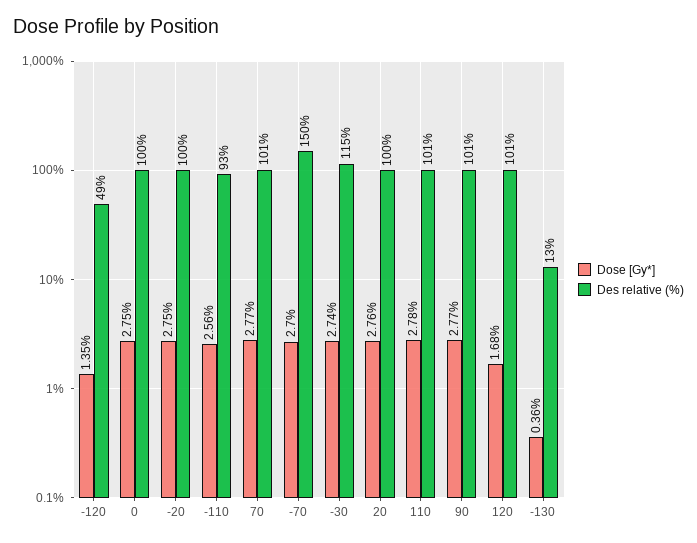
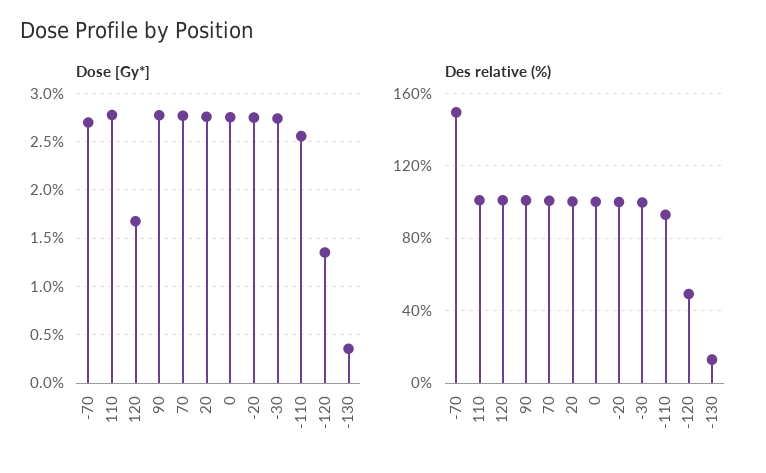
  {
    "Dose [Gy*]": {
      "-120": 1.35,
      "0": 2.75,
      "-20": 2.75,
      "-110": 2.56,
      "70": 2.77,
      "-70": 2.7,
      "-30": 2.74,
      "20": 2.76,
      "110": 2.78,
      "90": 2.77,
      "120": 1.68,
      "-130": 0.36
    },
    "Des relative (%)": {
      "-120": 49,
      "0": 100,
      "-20": 100,
      "-110": 93,
      "70": 101,
      "-70": 150,
-     "-30": 115,
+     "-30": 100,
      "20": 100,
      "110": 101,
      "90": 101,
      "120": 101,
      "-130": 13
    }
  }

